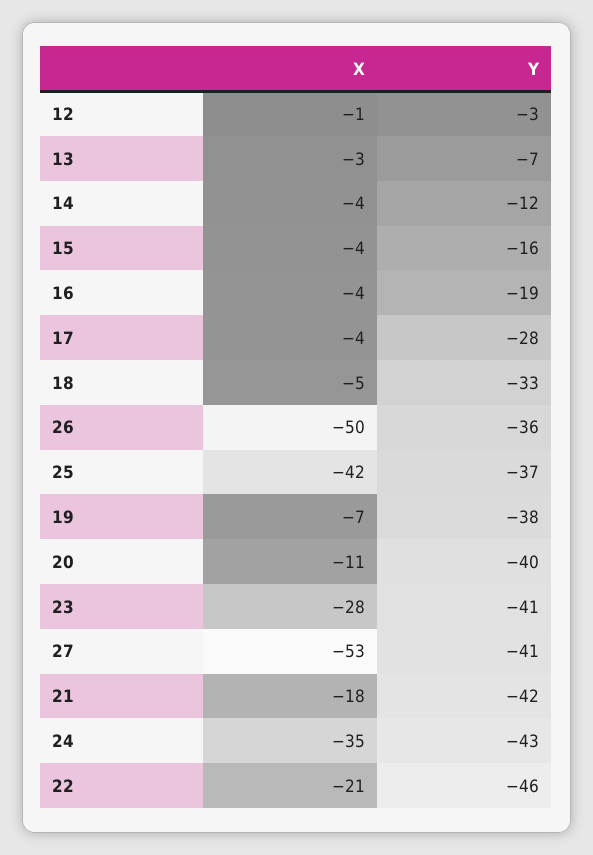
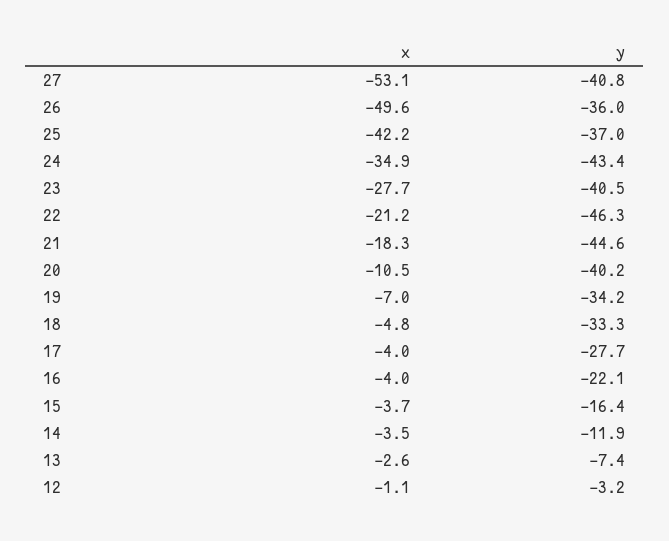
  {
    "X": {
      "12": -1.1,
      "13": -2.6,
      "14": -3.5,
      "15": -3.7,
      "16": -4,
      "17": -4,
      "18": -4.8,
      "26": -49.6,
      "25": -42.2,
      "19": -7,
      "20": -10.5,
      "23": -27.7,
      "27": -53.1,
      "21": -18.3,
      "24": -34.9,
      "22": -21.2
    },
    "Y": {
      "12": -3.2,
      "13": -7.4,
      "14": -11.9,
      "15": -16.4,
-     "16": -19,
+     "16": -22.1,
      "17": -27.7,
      "18": -33.3,
      "26": -36,
      "25": -37,
-     "19": -38,
+     "19": -34.2,
      "20": -40.2,
      "23": -40.5,
      "27": -40.8,
-     "21": -42,
+     "21": -44.6,
      "24": -43.4,
      "22": -46.3
    }
  }

